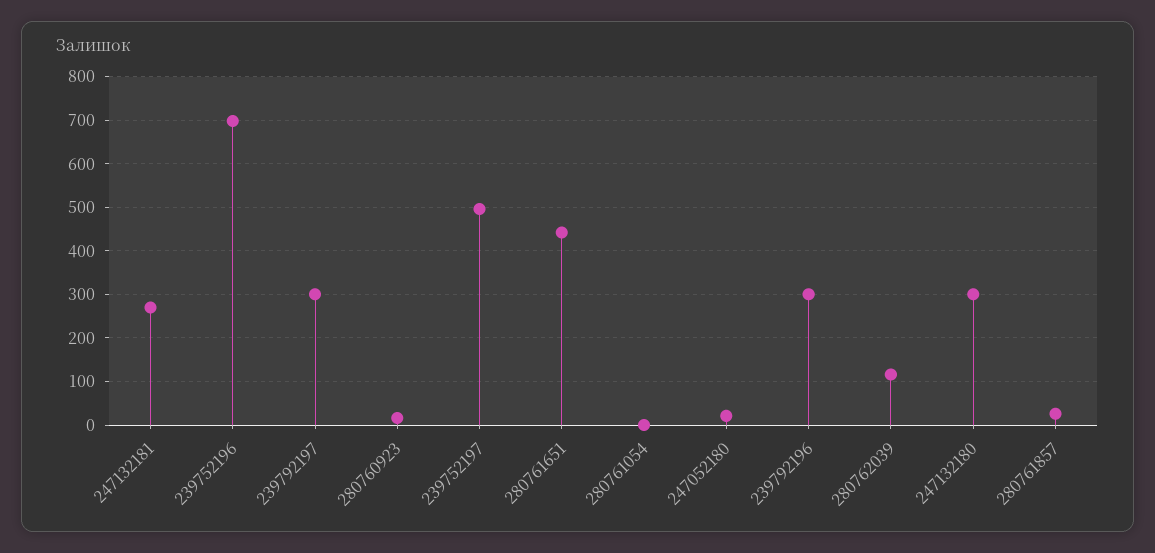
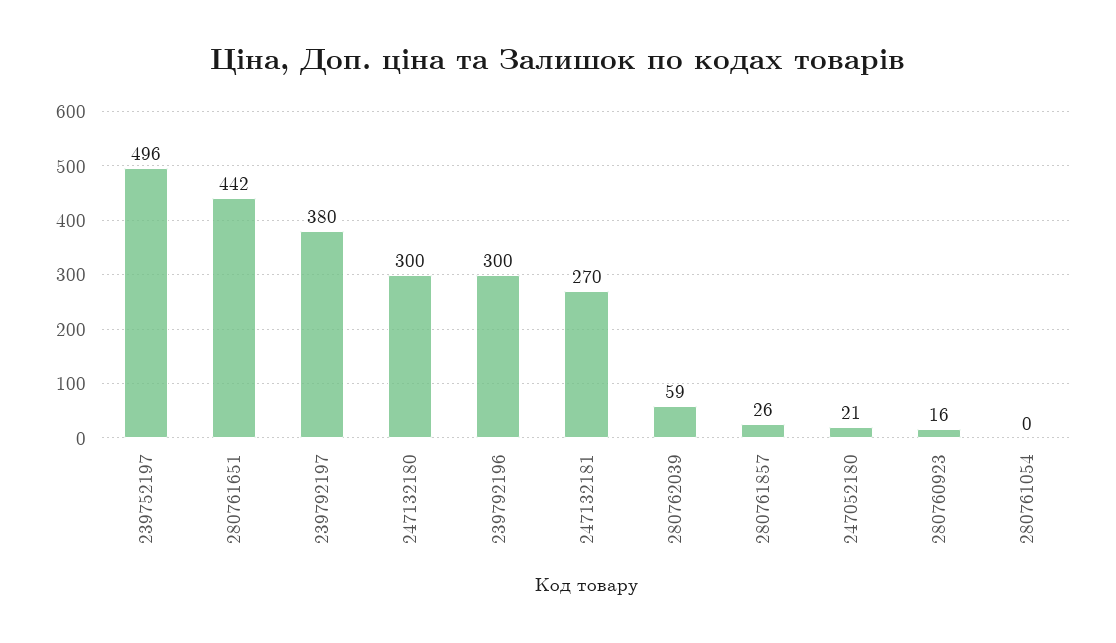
  {
    "247132181": 270,
-   "239752196": 700,
-   "239792197": 300,
+   "239792197": 380,
    "280760923": 16,
    "239752197": 496,
    "280761651": 442,
    "280761054": 0,
    "247052180": 21,
    "239792196": 300,
-   "280762039": 120,
+   "280762039": 59,
    "247132180": 300,
    "280761857": 26
  }

